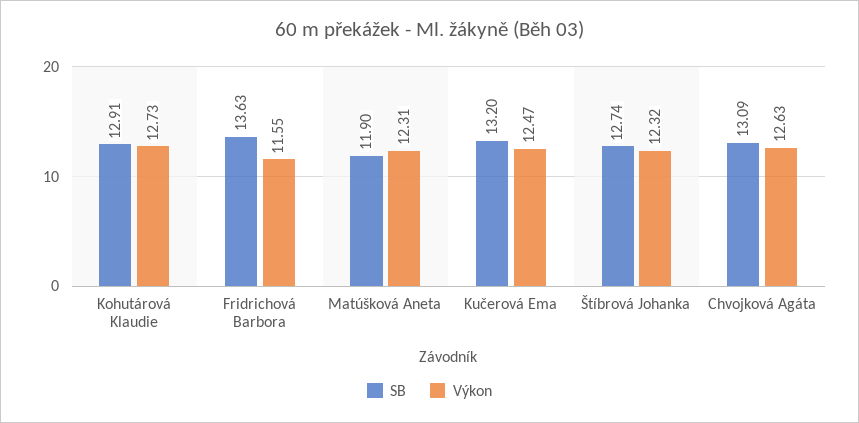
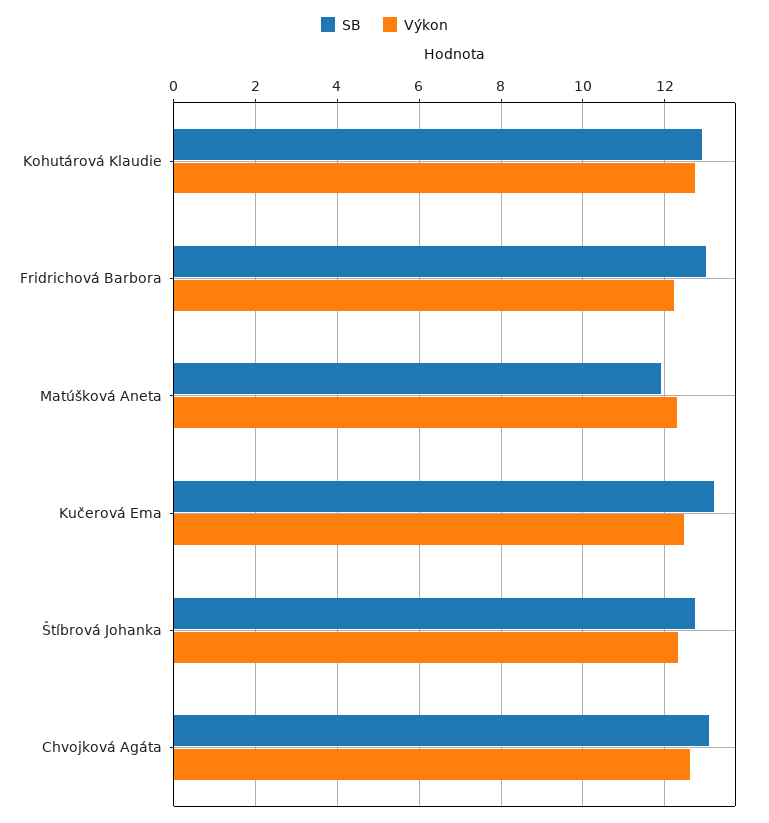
  {
    "SB": {
      "Kohutárová Klaudie": 12.91,
-     "Fridrichová Barbora": 13.63,
+     "Fridrichová Barbora": 13,
      "Matúšková Aneta": 11.9,
      "Kučerová Ema": 13.2,
      "Štíbrová Johanka": 12.74,
      "Chvojková Agáta": 13.09
    },
    "Výkon": {
      "Kohutárová Klaudie": 12.73,
-     "Fridrichová Barbora": 11.55,
+     "Fridrichová Barbora": 12.2,
      "Matúšková Aneta": 12.31,
      "Kučerová Ema": 12.47,
      "Štíbrová Johanka": 12.32,
      "Chvojková Agáta": 12.63
    }
  }

